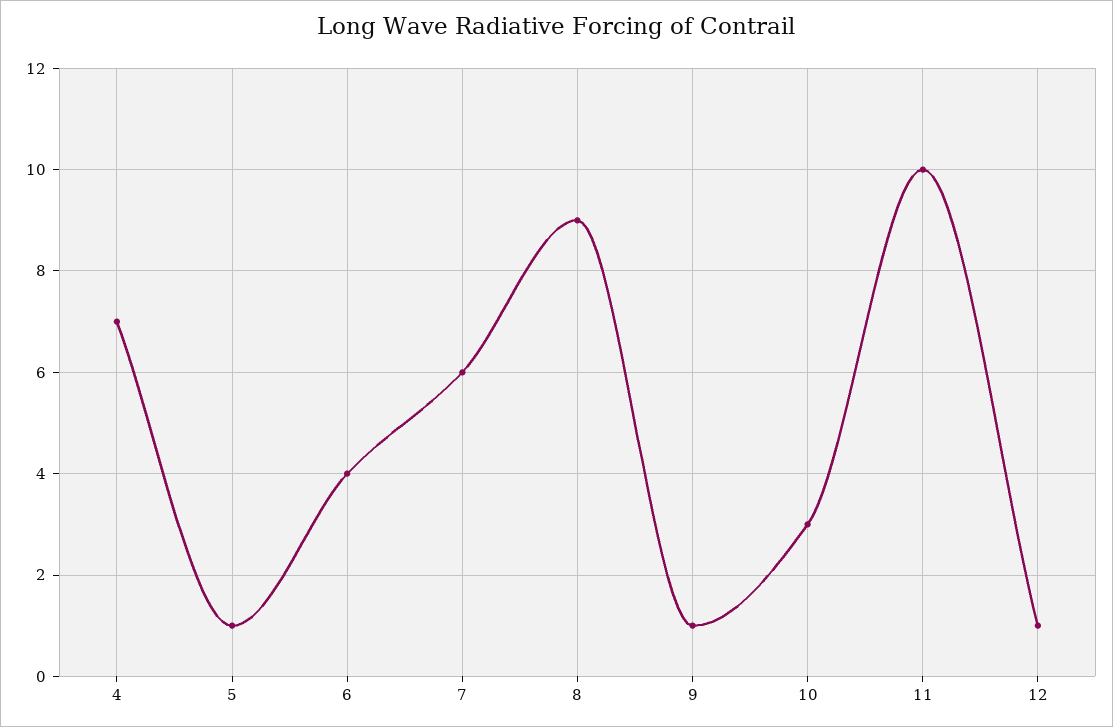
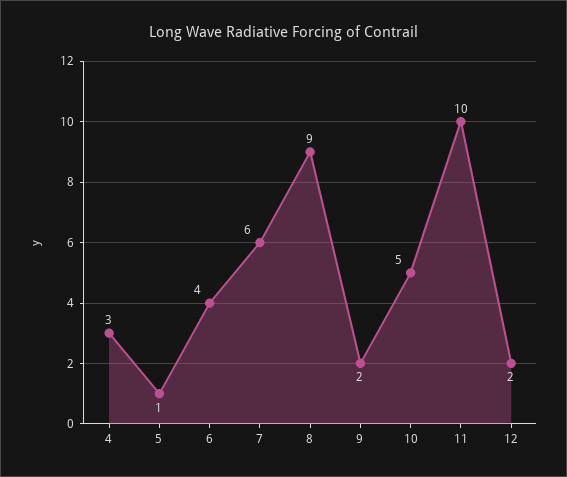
  {
-   "4": 7,
+   "4": 3,
    "5": 1,
    "6": 4,
    "7": 6,
    "8": 9,
-   "9": 1,
+   "9": 2,
-   "10": 3,
+   "10": 5,
    "11": 10,
-   "12": 1
+   "12": 2
  }

